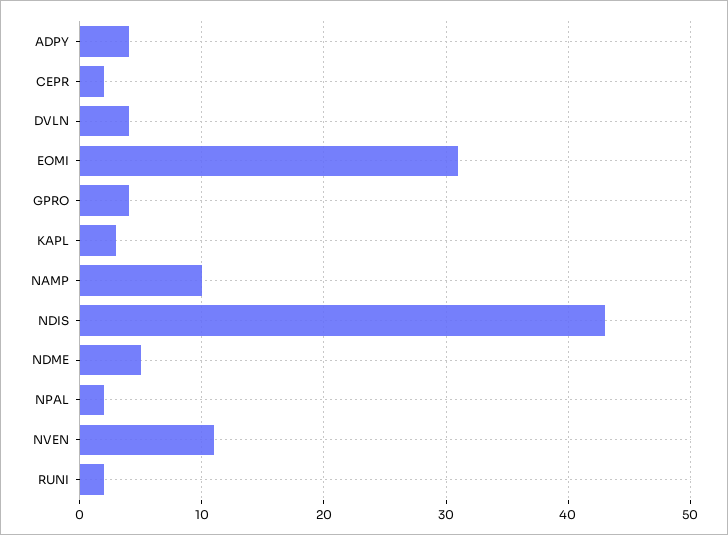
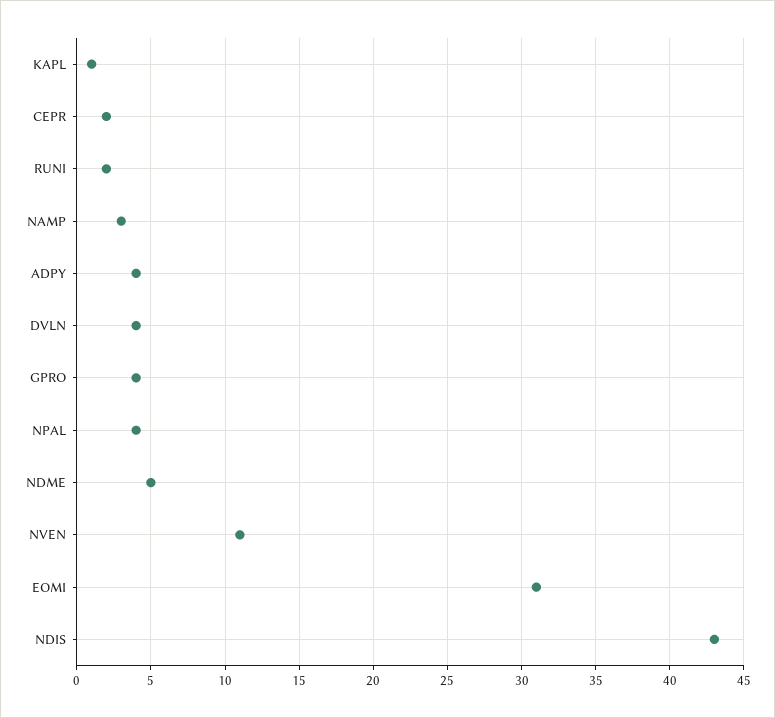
  {
    "ADPY": 4,
    "CEPR": 2,
    "DVLN": 4,
    "EOMI": 31,
    "GPRO": 4,
-   "KAPL": 3,
+   "KAPL": 1,
-   "NAMP": 10,
+   "NAMP": 3,
    "NDIS": 43,
    "NDME": 5,
-   "NPAL": 2,
+   "NPAL": 4,
    "NVEN": 11,
    "RUNI": 2
  }

